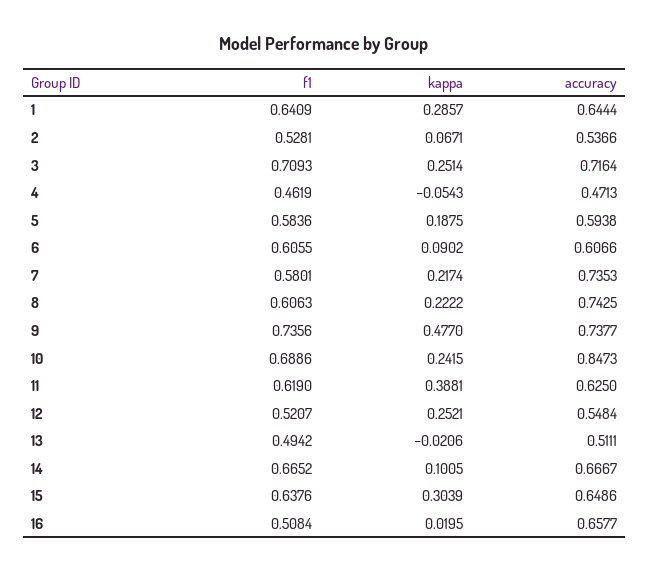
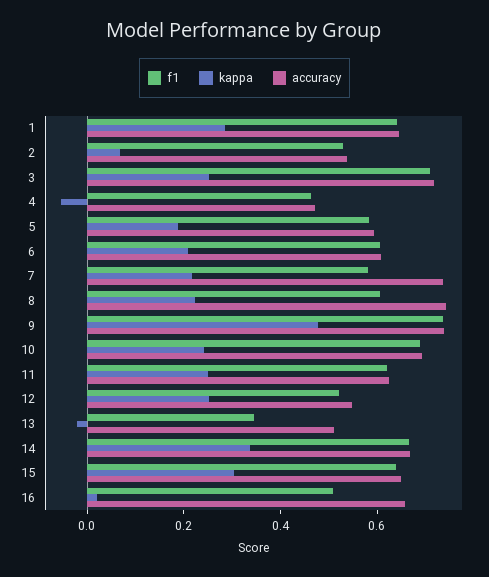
  {
    "f1": {
      "1": 0.6409,
      "2": 0.5281,
      "3": 0.7093,
      "4": 0.4619,
      "5": 0.5836,
      "6": 0.6055,
      "7": 0.5801,
      "8": 0.6063,
      "9": 0.7356,
      "10": 0.6886,
      "11": 0.619,
      "12": 0.5207,
-     "13": 0.4942,
+     "13": 0.35,
      "14": 0.6652,
      "15": 0.6376,
      "16": 0.5084
    },
    "kappa": {
      "1": 0.2857,
      "2": 0.0671,
      "3": 0.2514,
      "4": -0.0543,
      "5": 0.1875,
-     "6": 0.0902,
+     "6": 0.2,
      "7": 0.2174,
      "8": 0.2222,
      "9": 0.477,
      "10": 0.2415,
-     "11": 0.3881,
+     "11": 0.25,
      "12": 0.2521,
      "13": -0.0206,
-     "14": 0.1005,
+     "14": 0.35,
      "15": 0.3039,
      "16": 0.0195
    },
    "accuracy": {
      "1": 0.6444,
      "2": 0.5366,
      "3": 0.7164,
      "4": 0.4713,
      "5": 0.5938,
      "6": 0.6066,
      "7": 0.7353,
      "8": 0.7425,
      "9": 0.7377,
-     "10": 0.8473,
+     "10": 0.7,
      "11": 0.625,
      "12": 0.5484,
      "13": 0.5111,
      "14": 0.6667,
      "15": 0.6486,
      "16": 0.6577
    }
  }

